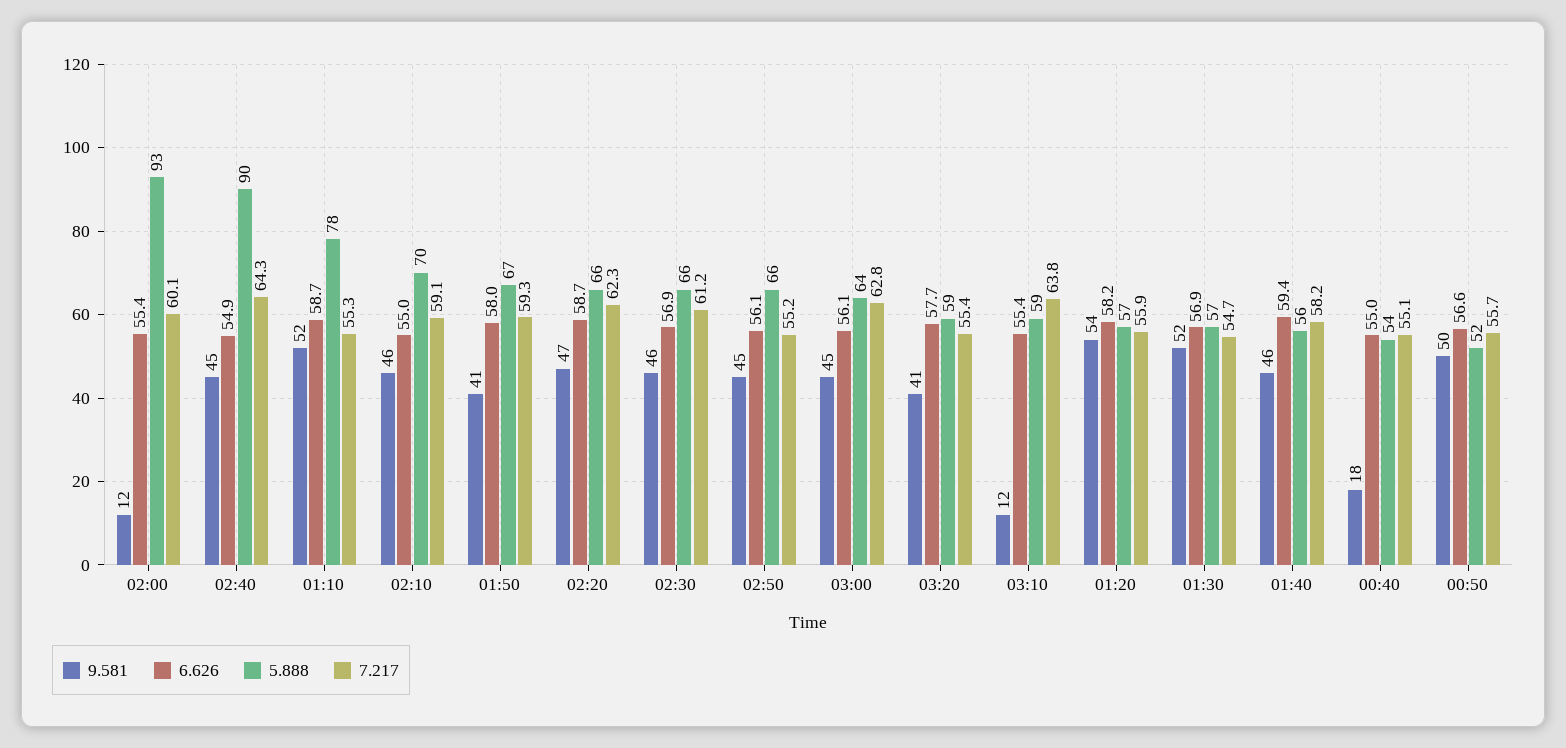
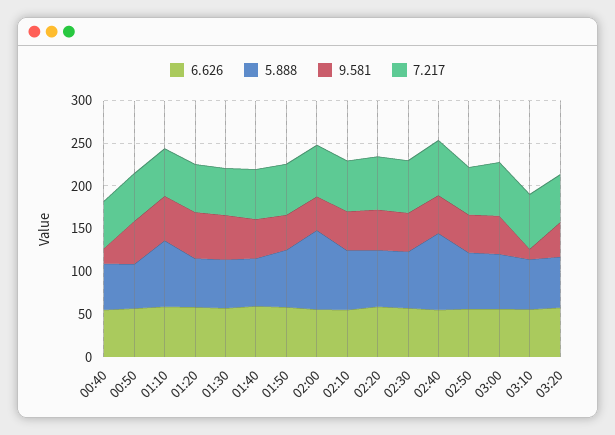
  {
    "9.581": {
-     "02:00": 12,
+     "02:00": 40,
      "02:40": 45,
      "01:10": 52,
      "02:10": 46,
      "01:50": 41,
      "02:20": 47,
      "02:30": 46,
      "02:50": 45,
      "03:00": 45,
      "03:20": 41,
      "03:10": 12,
      "01:20": 54,
      "01:30": 52,
      "01:40": 46,
      "00:40": 18,
      "00:50": 50
    },
    "6.626": {
      "02:00": 55.4,
      "02:40": 54.9,
      "01:10": 58.7,
      "02:10": 55,
      "01:50": 58,
      "02:20": 58.7,
      "02:30": 56.9,
      "02:50": 56.1,
      "03:00": 56.1,
      "03:20": 57.7,
      "03:10": 55.4,
      "01:20": 58.2,
      "01:30": 56.9,
      "01:40": 59.4,
      "00:40": 55,
      "00:50": 56.6
    },
    "5.888": {
      "02:00": 93,
      "02:40": 90,
      "01:10": 78,
      "02:10": 70,
      "01:50": 67,
      "02:20": 66,
      "02:30": 66,
      "02:50": 66,
      "03:00": 64,
      "03:20": 59,
      "03:10": 59,
      "01:20": 57,
      "01:30": 57,
      "01:40": 56,
      "00:40": 54,
      "00:50": 52
    },
    "7.217": {
      "02:00": 60.1,
      "02:40": 64.3,
      "01:10": 55.3,
      "02:10": 59.1,
      "01:50": 59.3,
      "02:20": 62.3,
      "02:30": 61.2,
      "02:50": 55.2,
      "03:00": 62.8,
      "03:20": 55.4,
      "03:10": 63.8,
      "01:20": 55.9,
      "01:30": 54.7,
      "01:40": 58.2,
      "00:40": 55.1,
      "00:50": 55.7
    }
  }

